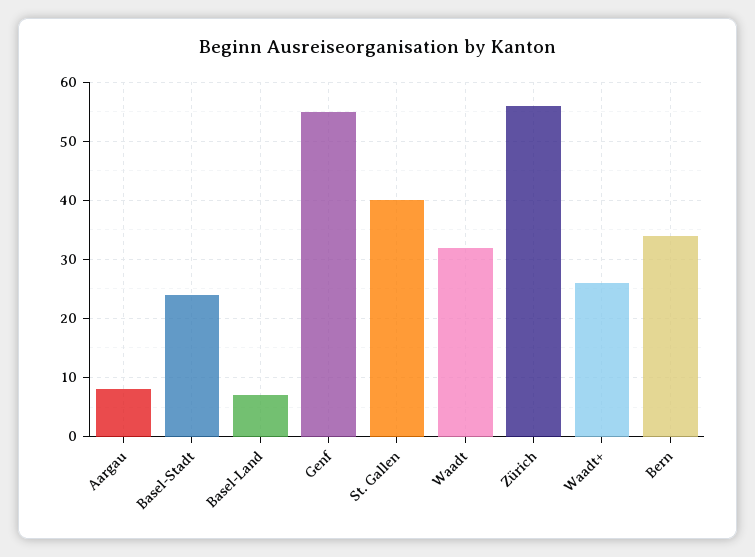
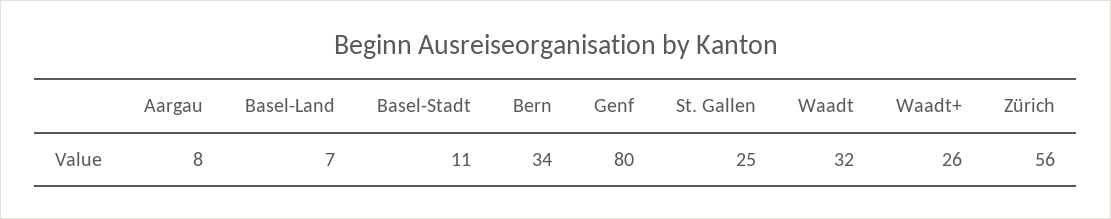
  {
    "Aargau": 8,
-   "Basel-Stadt": 25,
+   "Basel-Stadt": 11,
    "Basel-Land": 7,
-   "Genf": 55,
+   "Genf": 80,
-   "St. Gallen": 40,
+   "St. Gallen": 25,
    "Waadt": 32,
    "Zürich": 56,
    "Waadt+": 26,
    "Bern": 34
  }

